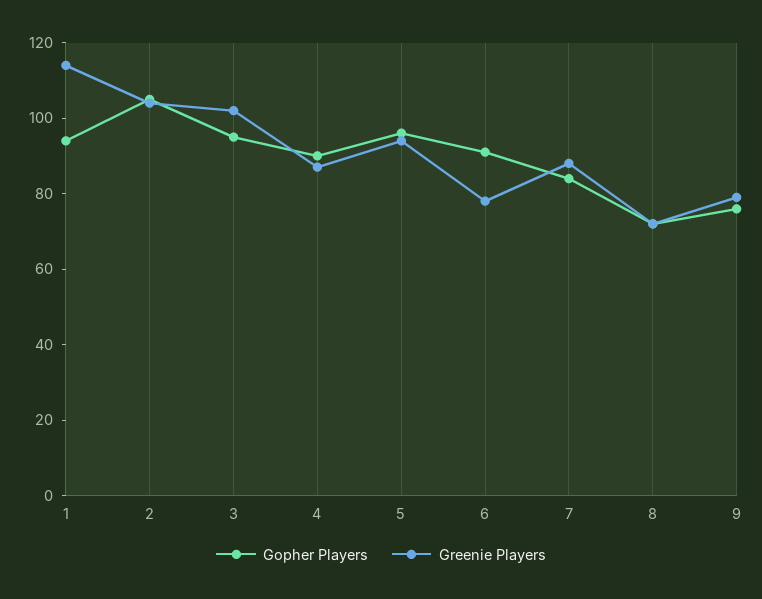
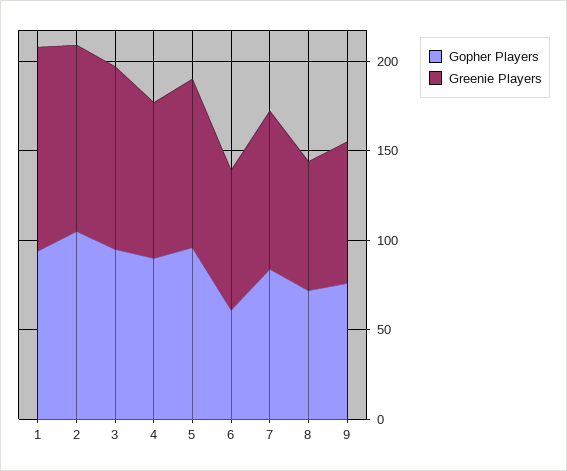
  {
    "Gopher Players": {
      "1": 95,
      "2": 105,
      "3": 95,
      "4": 90,
      "5": 95,
-     "6": 90,
+     "6": 60,
      "7": 85,
      "8": 70,
      "9": 75
    },
    "Greenie Players": {
      "1": 115,
      "2": 105,
      "3": 100,
      "4": 85,
      "5": 95,
      "6": 80,
      "7": 90,
      "8": 70,
      "9": 80
    }
  }

